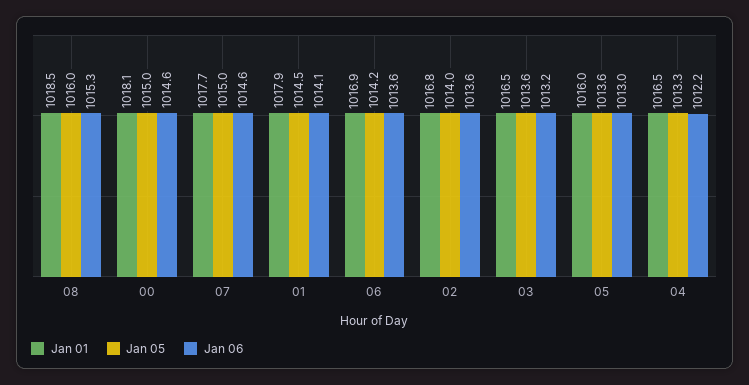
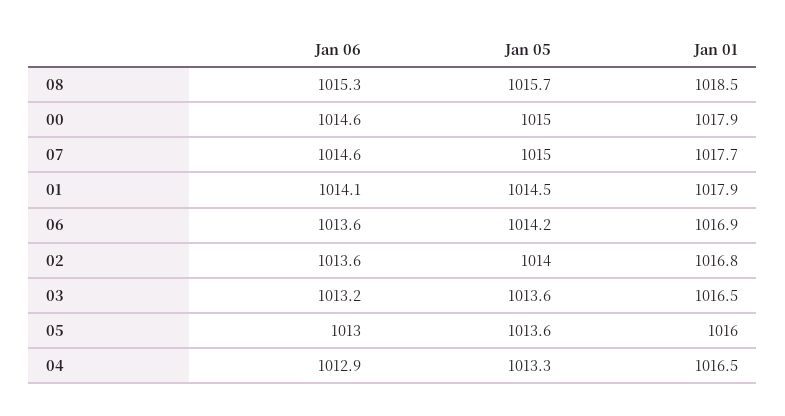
  {
    "Jan 01": {
      "08": 1018.5,
-     "00": 1018.1,
+     "00": 1017.9,
      "07": 1017.7,
      "01": 1017.9,
      "06": 1016.9,
      "02": 1016.8,
      "03": 1016.5,
      "05": 1016,
      "04": 1016.5
    },
    "Jan 05": {
-     "08": 1016,
+     "08": 1015.7,
      "00": 1015,
      "07": 1015,
      "01": 1014.5,
      "06": 1014.2,
      "02": 1014,
      "03": 1013.6,
      "05": 1013.6,
      "04": 1013.3
    },
    "Jan 06": {
      "08": 1015.3,
      "00": 1014.6,
      "07": 1014.6,
      "01": 1014.1,
      "06": 1013.6,
      "02": 1013.6,
      "03": 1013.2,
      "05": 1013,
-     "04": 1012.2
+     "04": 1012.9
    }
  }

